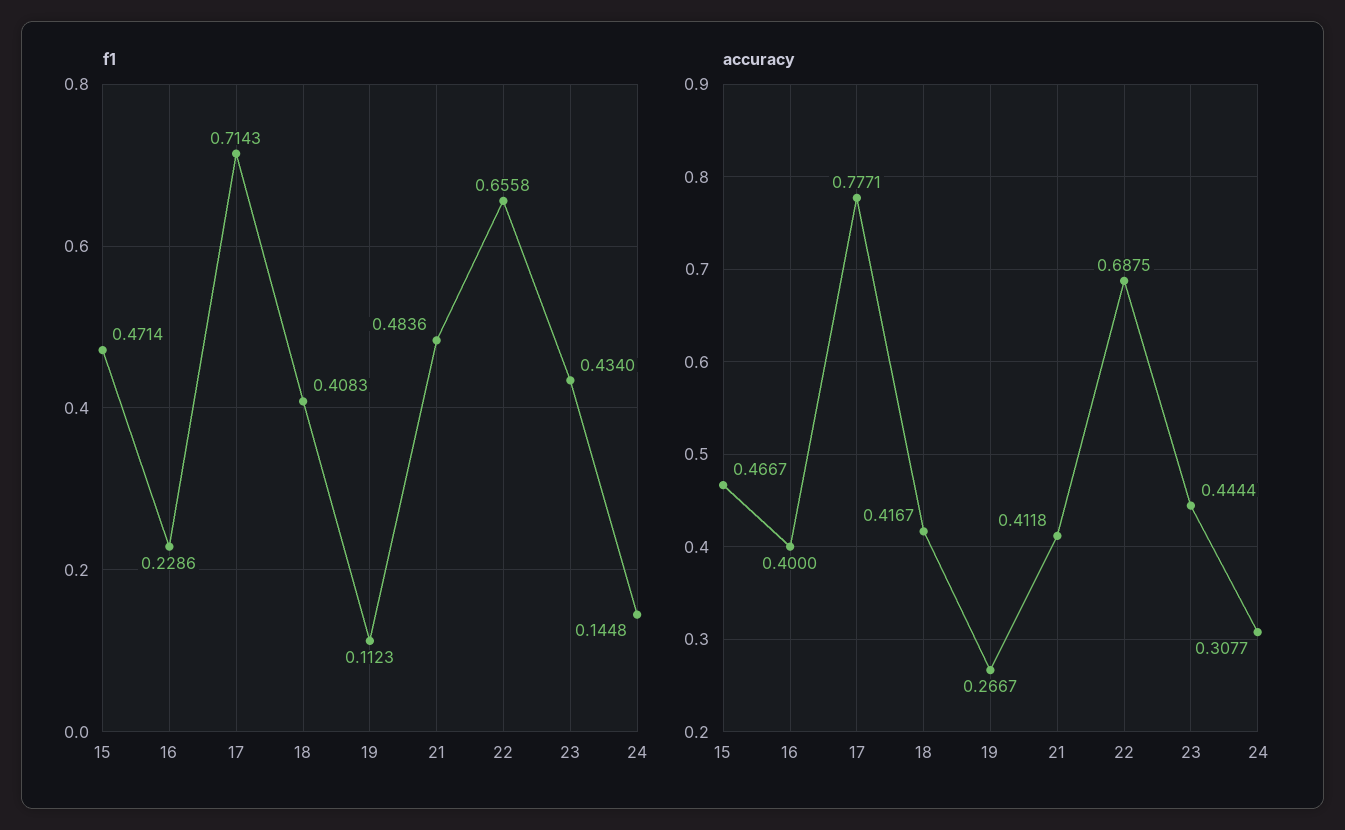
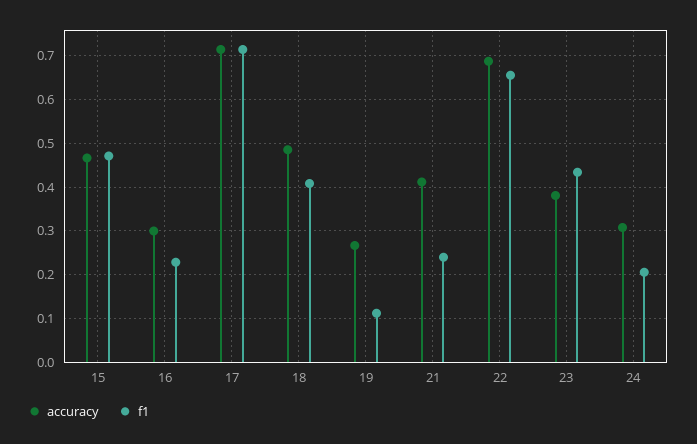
  {
    "f1": {
      "15": 0.4714,
      "16": 0.2286,
      "17": 0.7143,
      "18": 0.4083,
      "19": 0.1123,
-     "21": 0.4836,
+     "21": 0.24,
      "22": 0.6558,
      "23": 0.434,
-     "24": 0.1448
+     "24": 0.2
    },
    "accuracy": {
      "15": 0.4667,
-     "16": 0.4,
+     "16": 0.3,
-     "17": 0.7771,
+     "17": 0.72,
-     "18": 0.4167,
+     "18": 0.48,
      "19": 0.2667,
      "21": 0.4118,
      "22": 0.6875,
-     "23": 0.4444,
+     "23": 0.38,
      "24": 0.3077
    }
  }

